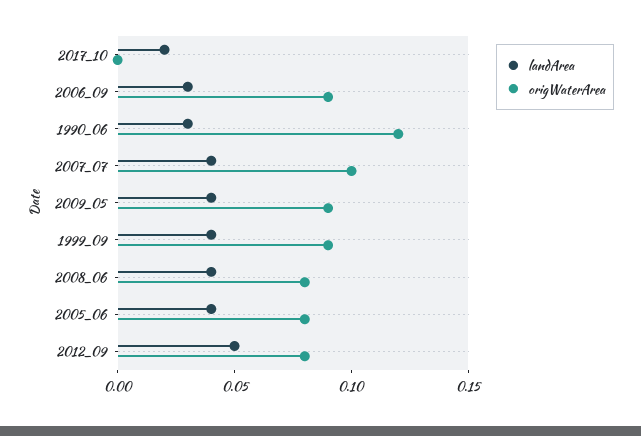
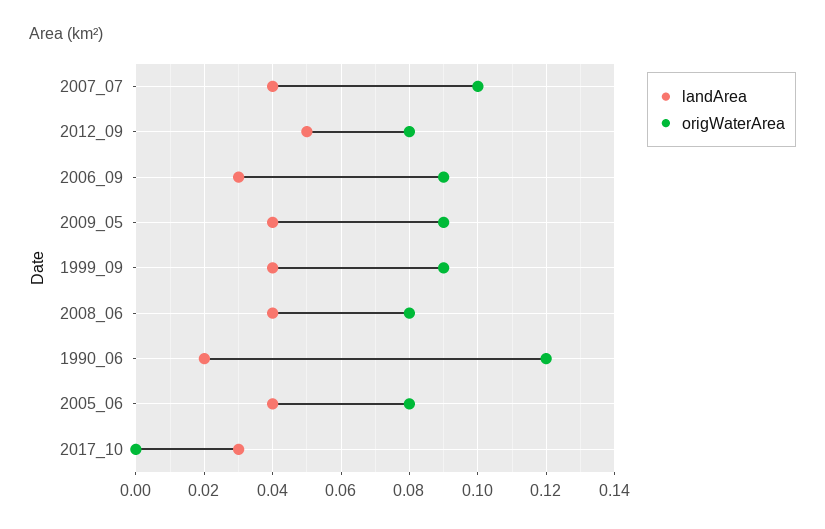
  {
    "landArea": {
-     "2017_10": 0.02,
+     "2017_10": 0.03,
      "2006_09": 0.03,
-     "1990_06": 0.03,
+     "1990_06": 0.02,
      "2007_07": 0.04,
      "2009_05": 0.04,
      "1999_09": 0.04,
      "2008_06": 0.04,
      "2005_06": 0.04,
      "2012_09": 0.05
    },
    "origWaterArea": {
      "2017_10": 0,
      "2006_09": 0.09,
      "1990_06": 0.12,
      "2007_07": 0.1,
      "2009_05": 0.09,
      "1999_09": 0.09,
      "2008_06": 0.08,
      "2005_06": 0.08,
      "2012_09": 0.08
    }
  }

